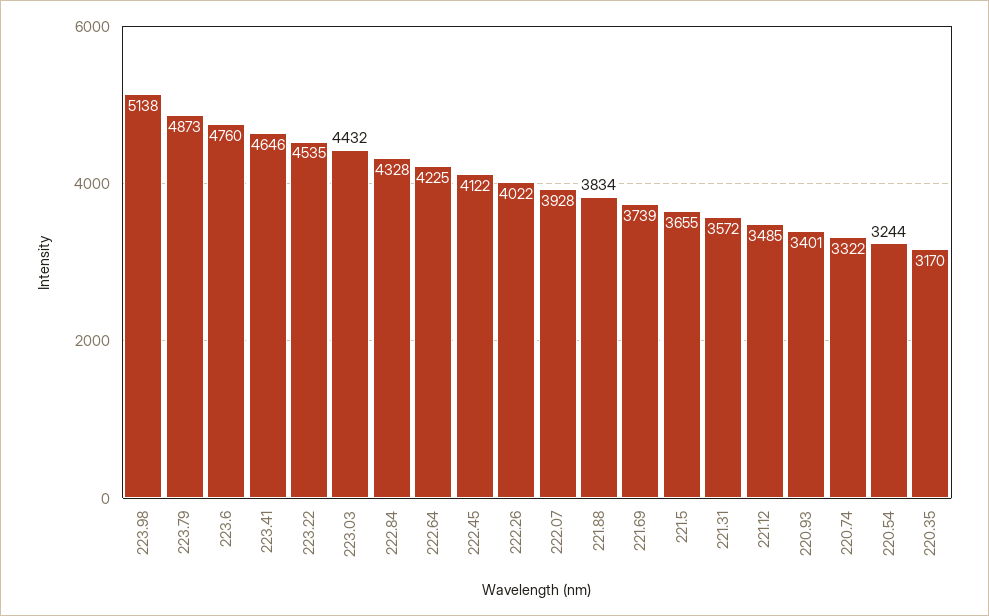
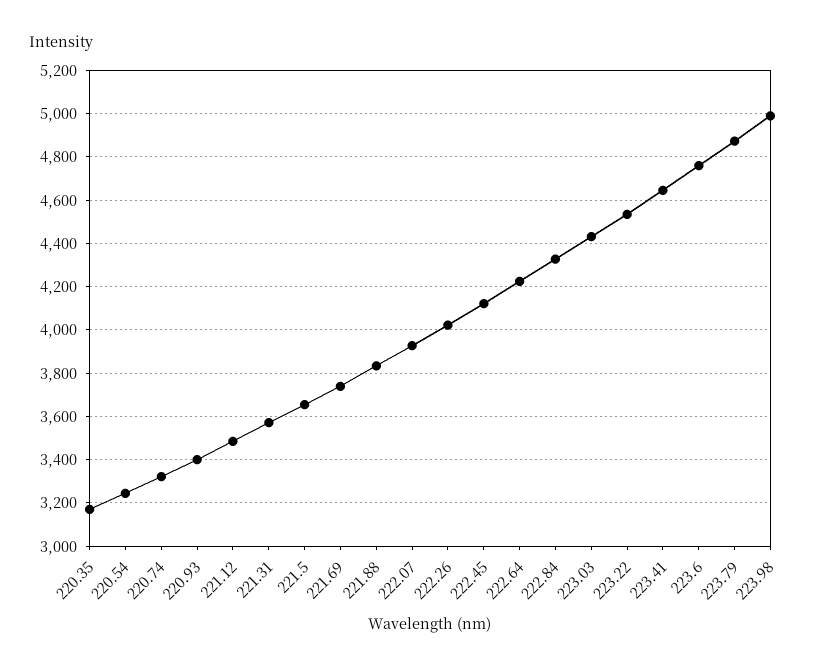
  {
-   "223.98": 5138,
+   "223.98": 5000,
    "223.79": 4873,
    "223.6": 4760,
    "223.41": 4646,
    "223.22": 4535,
    "223.03": 4432,
    "222.84": 4328,
    "222.64": 4225,
    "222.45": 4122,
    "222.26": 4022,
    "222.07": 3928,
    "221.88": 3834,
    "221.69": 3739,
    "221.5": 3655,
    "221.31": 3572,
    "221.12": 3485,
    "220.93": 3401,
    "220.74": 3322,
    "220.54": 3244,
    "220.35": 3170
  }

